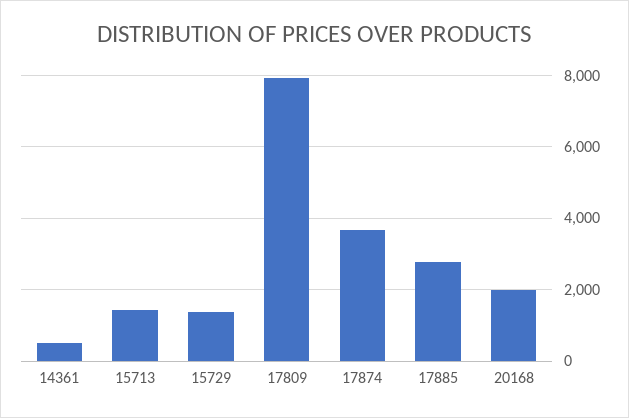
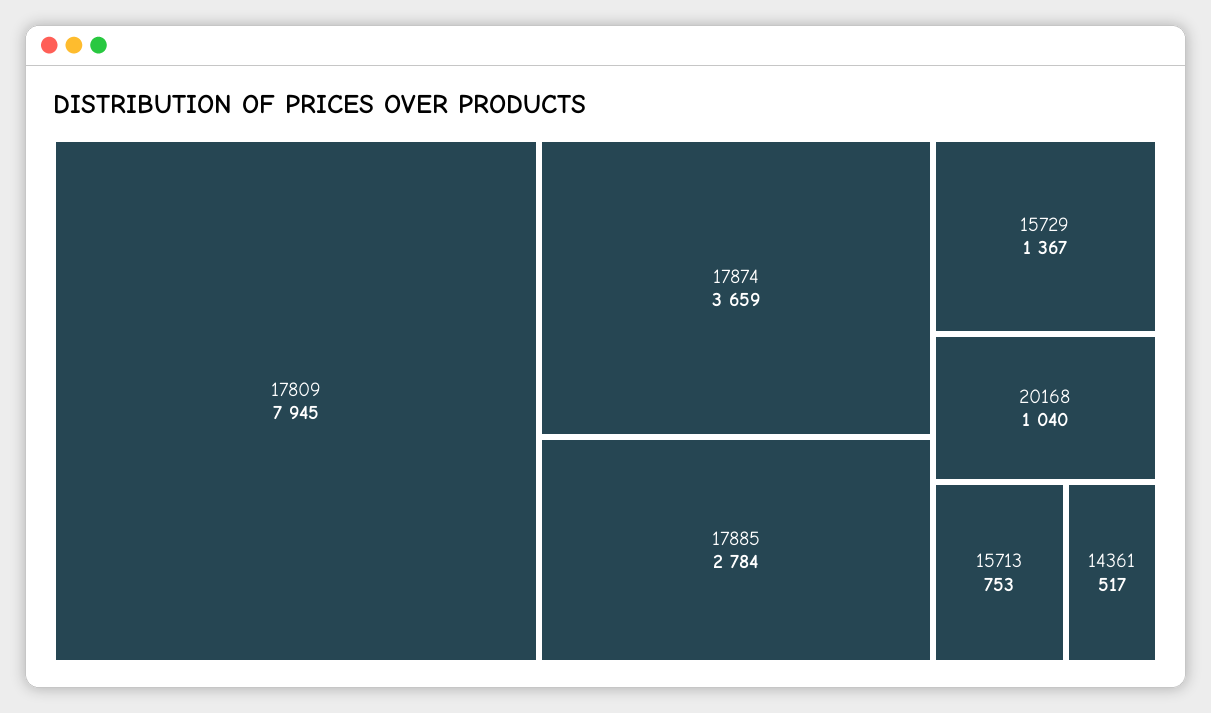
  {
    "14361": 517,
-   "15713": 1400,
+   "15713": 753,
    "15729": 1367,
    "17809": 7945,
    "17874": 3659,
    "17885": 2784,
-   "20168": 2000
+   "20168": 1040
  }

